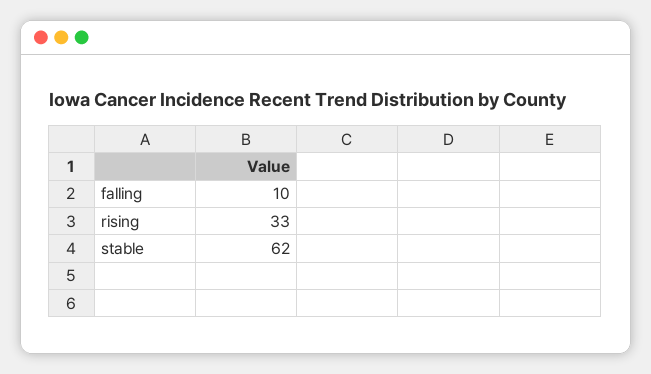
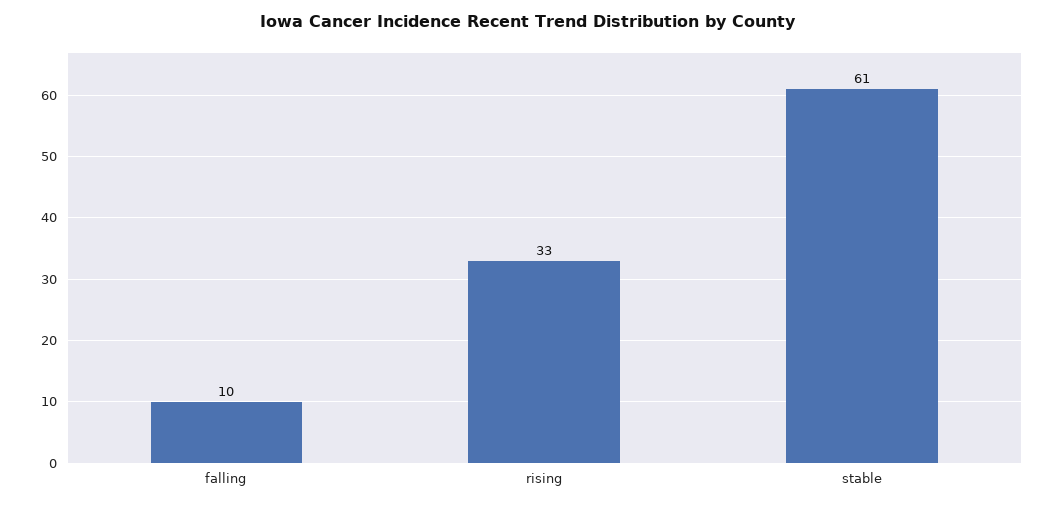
  {
    "falling": 10,
    "rising": 33,
-   "stable": 62
+   "stable": 61
  }

